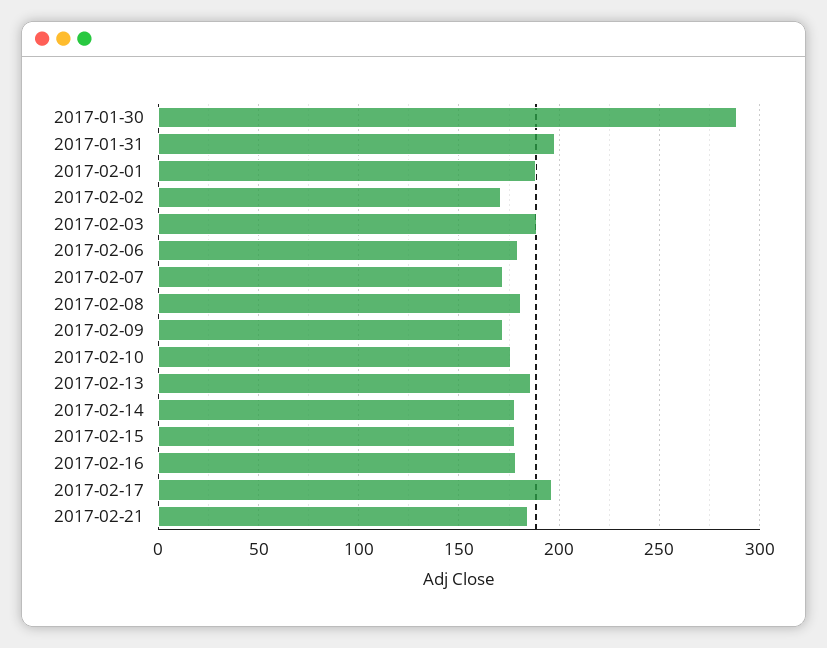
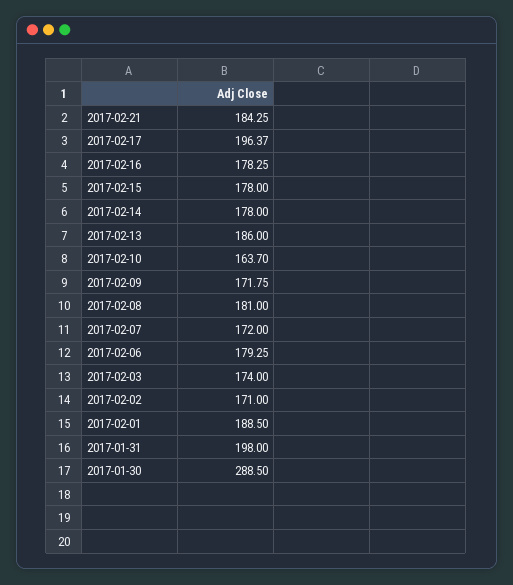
  {
    "2017-01-30": 288.5,
    "2017-01-31": 198,
    "2017-02-01": 188.5,
    "2017-02-02": 171,
-   "2017-02-03": 190,
+   "2017-02-03": 174,
    "2017-02-06": 179.25,
    "2017-02-07": 172,
    "2017-02-08": 181,
    "2017-02-09": 171.75,
-   "2017-02-10": 175,
+   "2017-02-10": 163.7,
    "2017-02-13": 186,
    "2017-02-14": 178,
    "2017-02-15": 178,
    "2017-02-16": 178.25,
    "2017-02-17": 196.37,
    "2017-02-21": 184.25
  }

